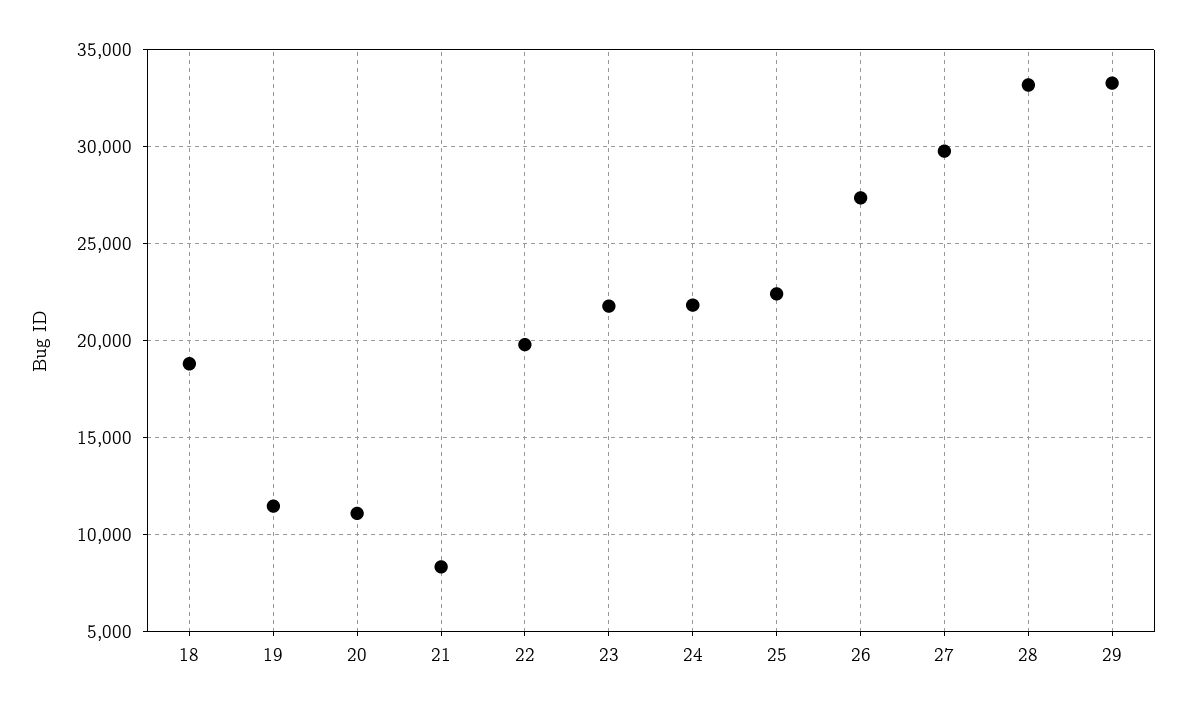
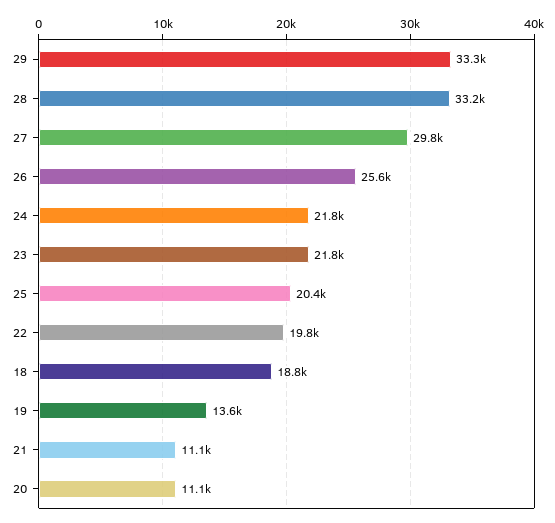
  {
    "18": 18800,
-   "19": 11500,
+   "19": 13600,
    "20": 11100,
-   "21": 8500,
+   "21": 11100,
    "22": 19800,
    "23": 21800,
    "24": 21800,
-   "25": 22500,
+   "25": 20400,
-   "26": 27500,
+   "26": 25600,
    "27": 29800,
    "28": 33200,
    "29": 33300
  }

